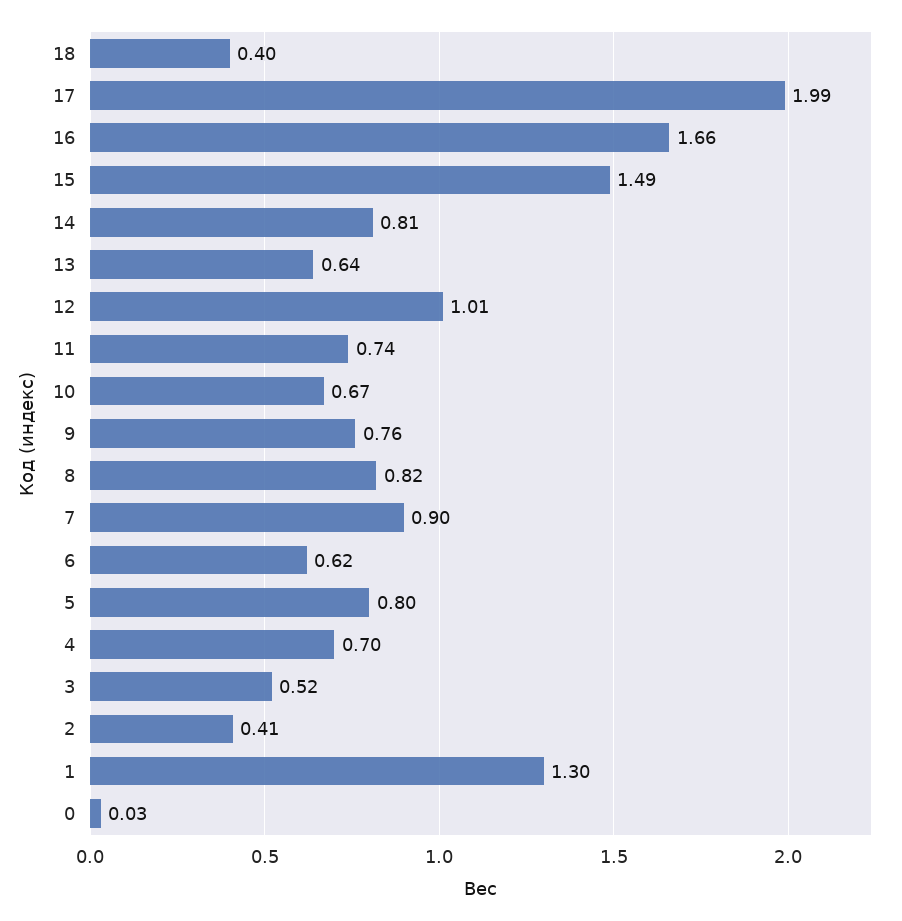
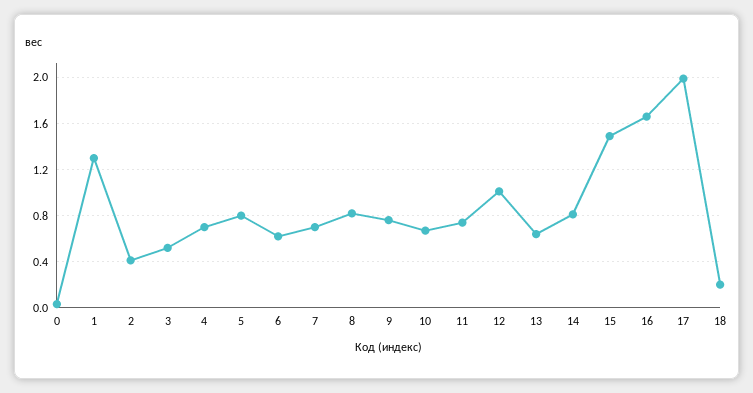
  {
-   "18": 0.4,
+   "18": 0.2,
    "17": 1.99,
    "16": 1.66,
    "15": 1.49,
    "14": 0.81,
    "13": 0.64,
    "12": 1.01,
    "11": 0.74,
    "10": 0.67,
    "9": 0.76,
    "8": 0.82,
-   "7": 0.9,
+   "7": 0.7,
    "6": 0.62,
    "5": 0.8,
    "4": 0.7,
    "3": 0.52,
    "2": 0.41,
    "1": 1.3,
    "0": 0.03
  }

